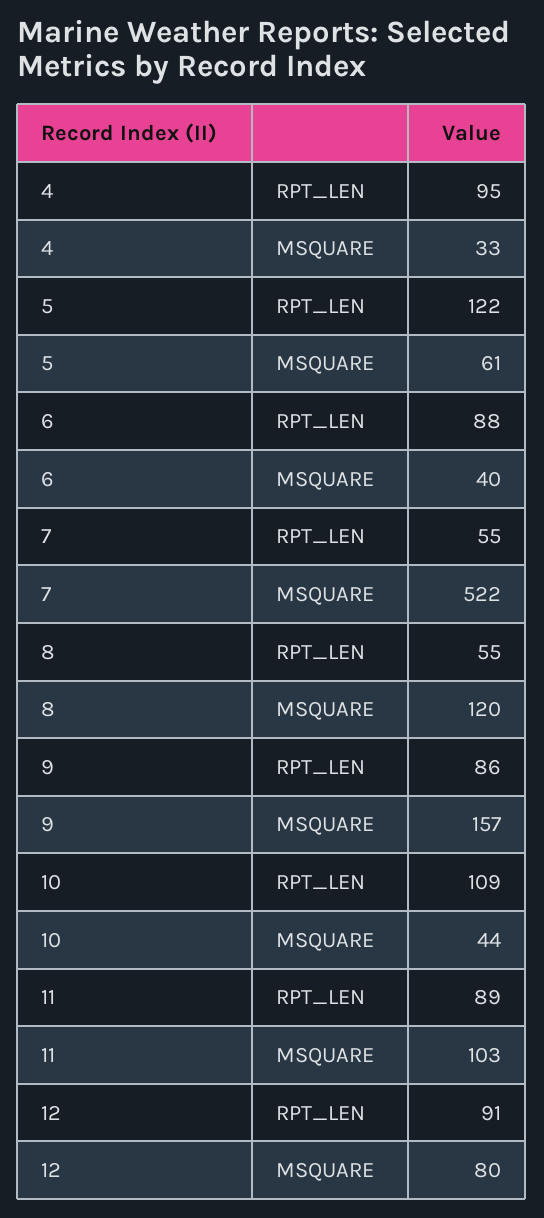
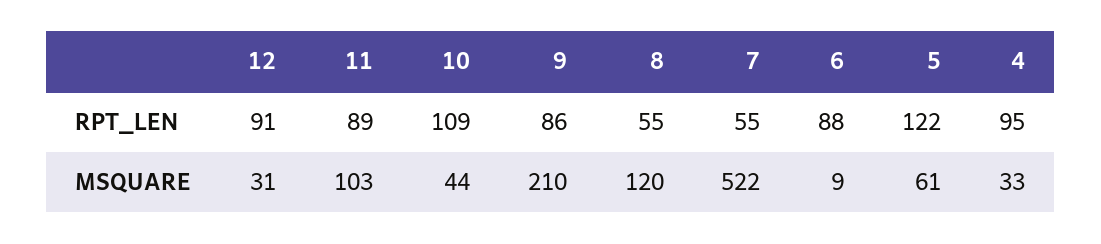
  {
    "4": {
      "RPT_LEN": 95,
      "MSQUARE": 33
    },
    "5": {
      "RPT_LEN": 122,
      "MSQUARE": 61
    },
    "6": {
      "RPT_LEN": 88,
-     "MSQUARE": 40
+     "MSQUARE": 9
    },
    "7": {
      "RPT_LEN": 55,
      "MSQUARE": 522
    },
    "8": {
      "RPT_LEN": 55,
      "MSQUARE": 120
    },
    "9": {
      "RPT_LEN": 86,
-     "MSQUARE": 157
+     "MSQUARE": 210
    },
    "10": {
      "RPT_LEN": 109,
      "MSQUARE": 44
    },
    "11": {
      "RPT_LEN": 89,
      "MSQUARE": 103
    },
    "12": {
      "RPT_LEN": 91,
-     "MSQUARE": 80
+     "MSQUARE": 31
    }
  }

